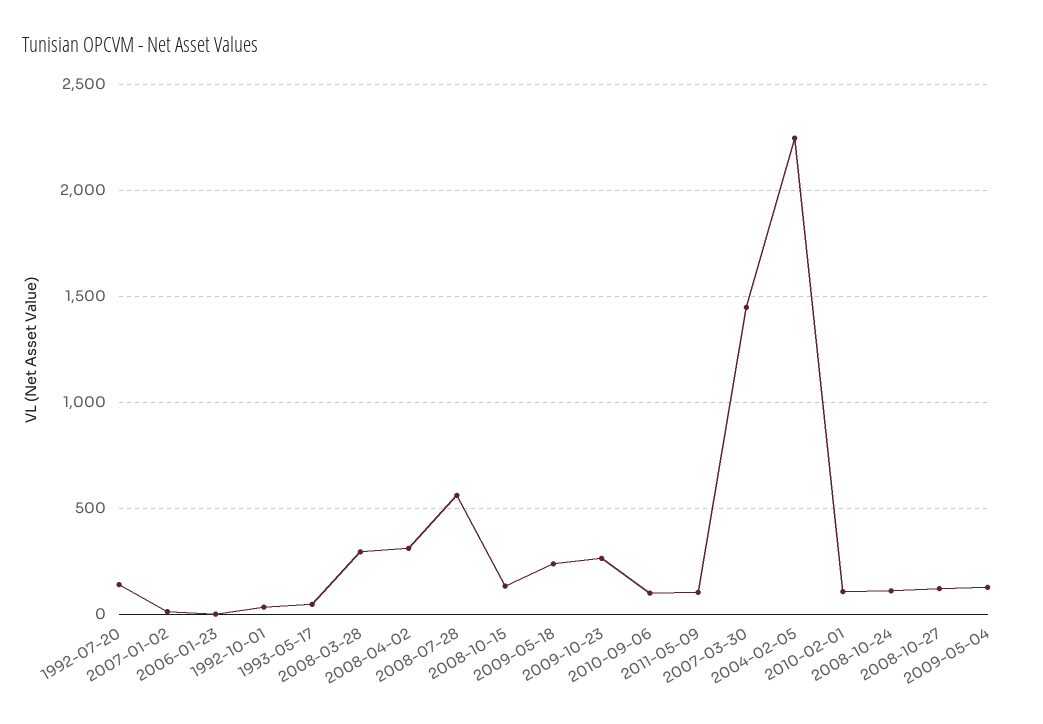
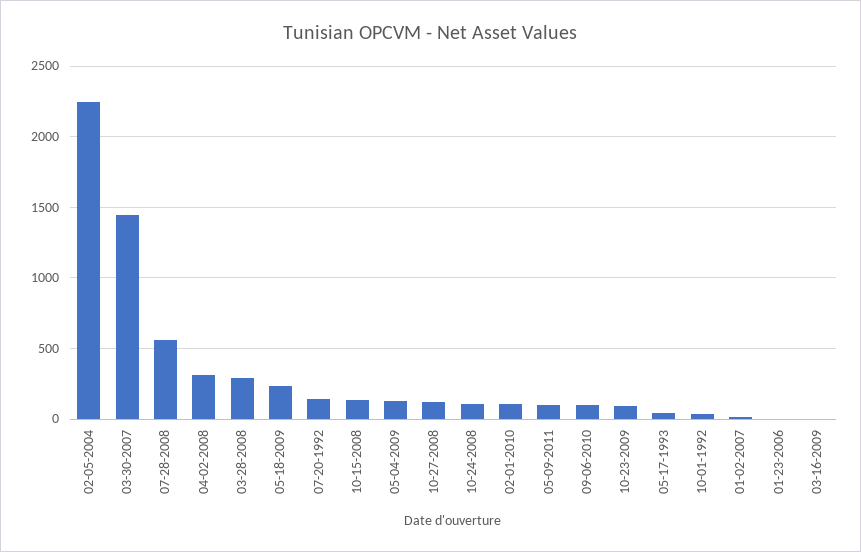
  {
    "1992-07-20": 150,
    "2007-01-02": 0,
    "2006-01-23": 0,
    "1992-10-01": 50,
    "1993-05-17": 50,
    "2008-03-28": 300,
    "2008-04-02": 300,
    "2008-07-28": 550,
    "2008-10-15": 150,
    "2009-05-18": 250,
-   "2009-10-23": 250,
+   "2009-10-23": 100,
    "2010-09-06": 100,
    "2011-05-09": 100,
    "2007-03-30": 1450,
    "2004-02-05": 2250,
    "2010-02-01": 100,
    "2008-10-24": 100,
    "2008-10-27": 100,
-   "2009-05-04": 150
+   "2009-05-04": 150,
+   "03-16-2009": 0
  }

